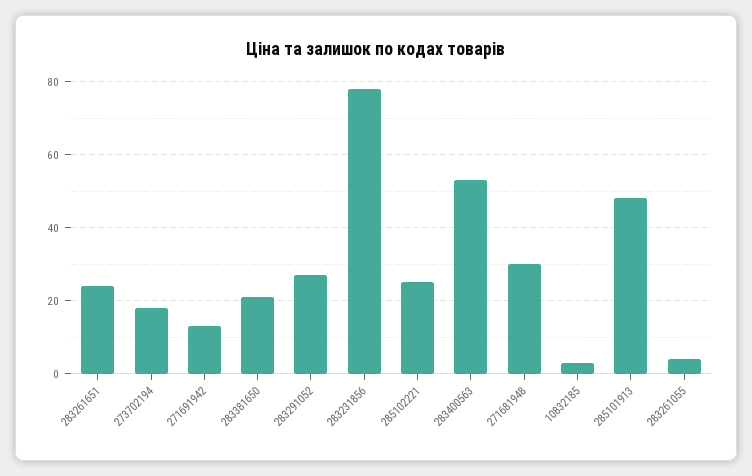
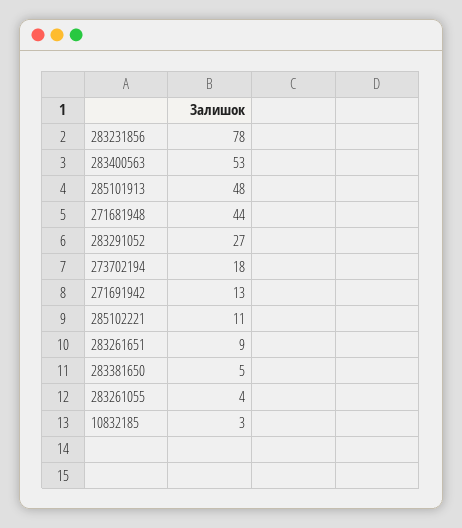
  {
-   "283261651": 25,
+   "283261651": 9,
    "273702194": 18,
    "271691942": 13,
-   "283381650": 20,
+   "283381650": 5,
    "283291052": 27,
    "283231856": 78,
-   "285102221": 25,
+   "285102221": 11,
    "283400563": 53,
-   "271681948": 30,
+   "271681948": 44,
    "10832185": 3,
    "285101913": 48,
    "283261055": 4
  }

